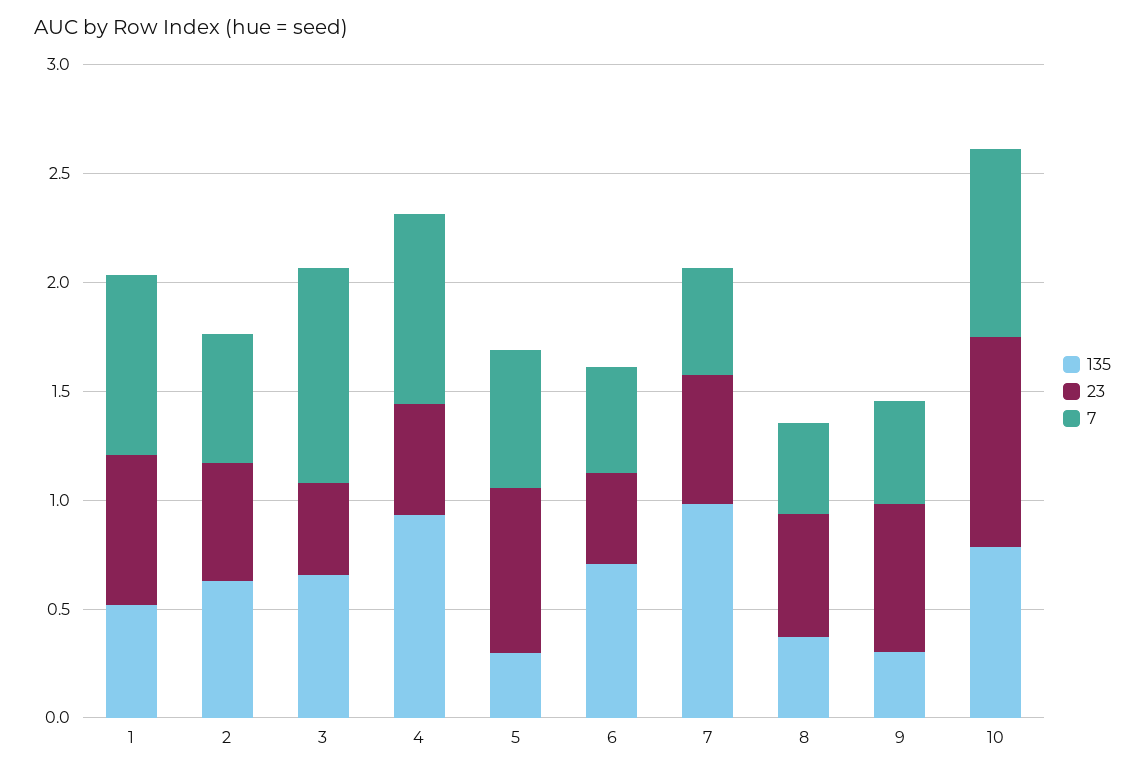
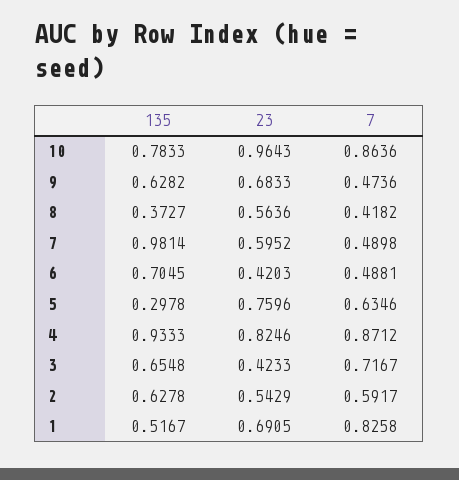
  {
    "135": {
      "1": 0.5167,
      "2": 0.6278,
      "3": 0.6548,
      "4": 0.9333,
      "5": 0.2978,
      "6": 0.7045,
      "7": 0.9814,
      "8": 0.3727,
-     "9": 0.3,
+     "9": 0.6282,
      "10": 0.7833
    },
    "23": {
      "1": 0.6905,
      "2": 0.5429,
      "3": 0.4233,
-     "4": 0.5,
+     "4": 0.8246,
      "5": 0.7596,
      "6": 0.4203,
      "7": 0.5952,
      "8": 0.5636,
      "9": 0.6833,
      "10": 0.9643
    },
    "7": {
      "1": 0.8258,
      "2": 0.5917,
-     "3": 1,
+     "3": 0.7167,
      "4": 0.8712,
      "5": 0.6346,
      "6": 0.4881,
      "7": 0.4898,
      "8": 0.4182,
      "9": 0.4736,
      "10": 0.8636
    }
  }

